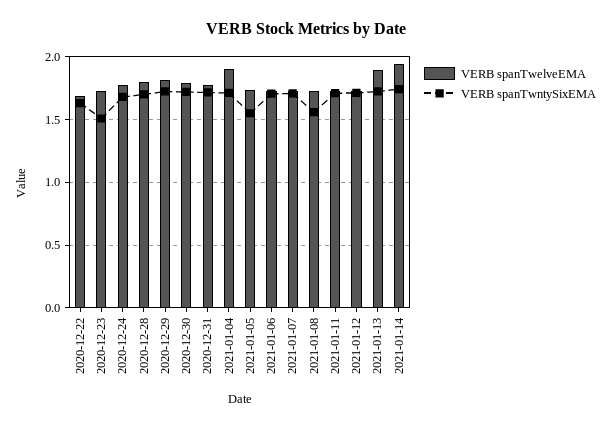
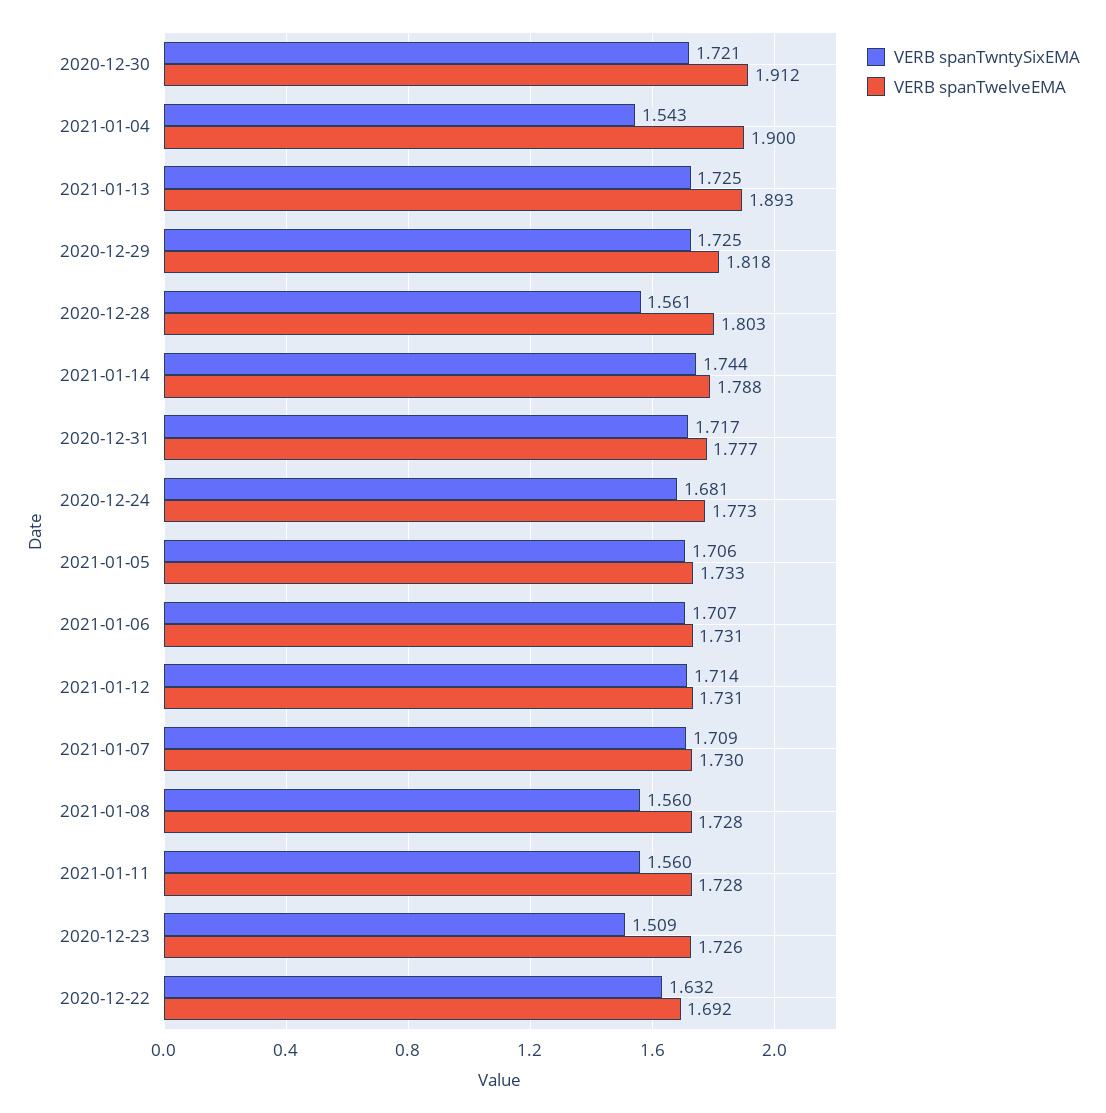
  {
    "VERB spanTwelveEMA": {
      "2020-12-22": 1.692,
      "2020-12-23": 1.726,
      "2020-12-24": 1.773,
      "2020-12-28": 1.803,
      "2020-12-29": 1.818,
-     "2020-12-30": 1.8,
+     "2020-12-30": 1.912,
      "2020-12-31": 1.777,
      "2021-01-04": 1.9,
      "2021-01-05": 1.733,
      "2021-01-06": 1.731,
      "2021-01-07": 1.73,
      "2021-01-08": 1.728,
      "2021-01-11": 1.728,
      "2021-01-12": 1.731,
      "2021-01-13": 1.893,
-     "2021-01-14": 1.95
+     "2021-01-14": 1.788
    },
    "VERB spanTwntySixEMA": {
      "2020-12-22": 1.632,
      "2020-12-23": 1.509,
      "2020-12-24": 1.681,
-     "2020-12-28": 1.7,
+     "2020-12-28": 1.561,
      "2020-12-29": 1.725,
      "2020-12-30": 1.721,
      "2020-12-31": 1.717,
-     "2021-01-04": 1.7,
+     "2021-01-04": 1.543,
-     "2021-01-05": 1.55,
+     "2021-01-05": 1.706,
      "2021-01-06": 1.707,
      "2021-01-07": 1.709,
      "2021-01-08": 1.56,
-     "2021-01-11": 1.7,
+     "2021-01-11": 1.56,
      "2021-01-12": 1.714,
      "2021-01-13": 1.725,
      "2021-01-14": 1.744
    }
  }

